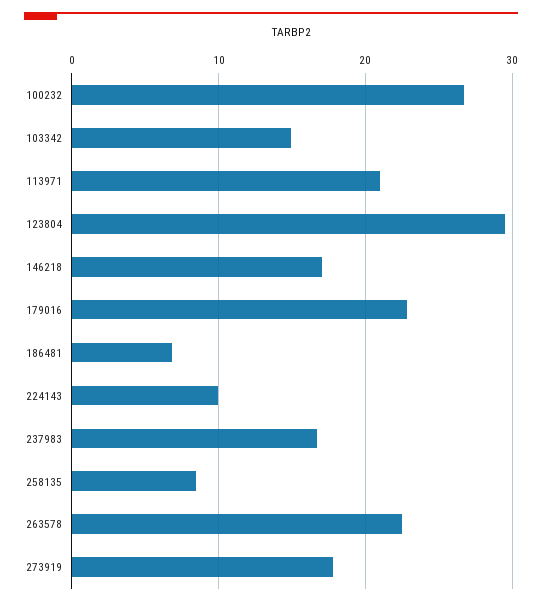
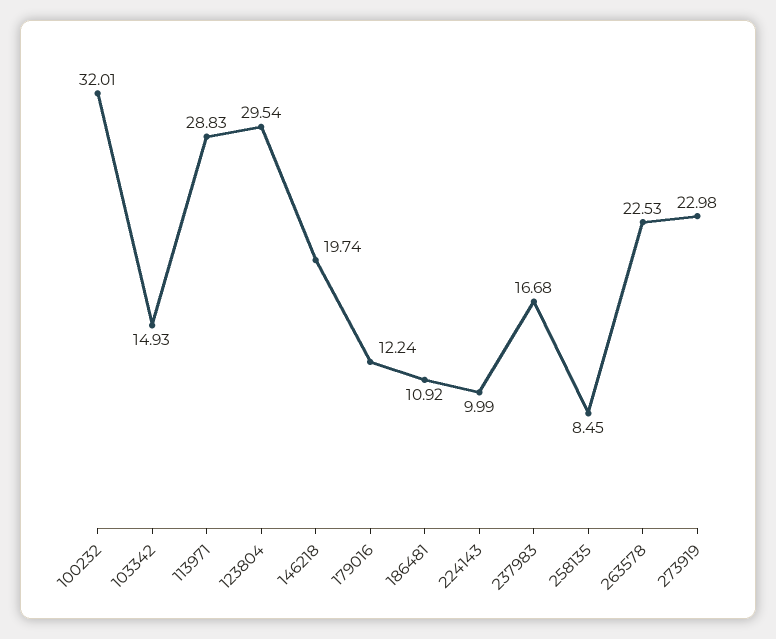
  {
-   "100232": 27,
+   "100232": 32.01,
    "103342": 14.93,
-   "113971": 21,
+   "113971": 28.83,
    "123804": 29.54,
-   "146218": 17,
+   "146218": 19.74,
-   "179016": 23,
+   "179016": 12.24,
-   "186481": 7,
+   "186481": 10.92,
    "224143": 9.99,
    "237983": 16.68,
    "258135": 8.45,
    "263578": 22.53,
-   "273919": 18
+   "273919": 22.98
  }

